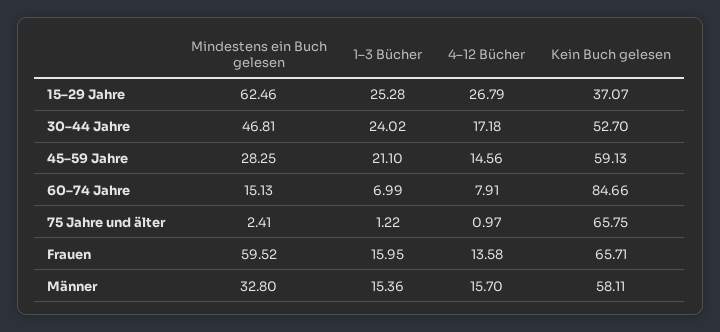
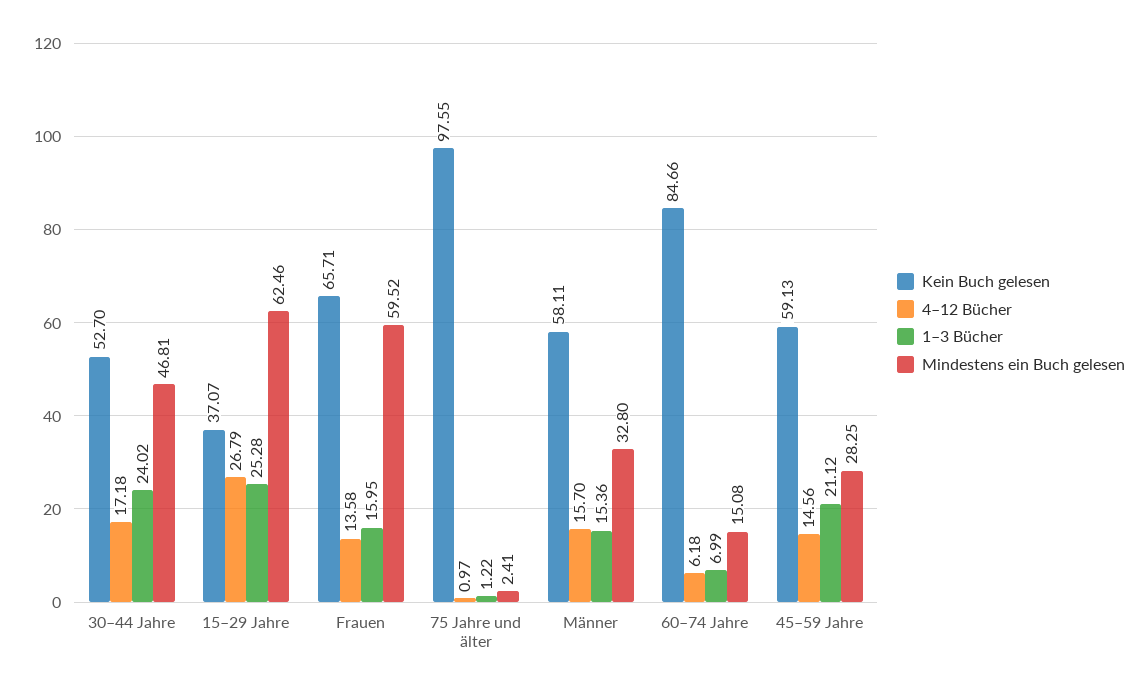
  {
    "Mindestens ein Buch gelesen": {
      "15–29 Jahre": 62.46,
      "30–44 Jahre": 46.81,
      "45–59 Jahre": 28.25,
-     "60–74 Jahre": 15.13,
+     "60–74 Jahre": 15.08,
      "75 Jahre und älter": 2.41,
      "Frauen": 59.52,
      "Männer": 32.8
    },
    "1–3 Bücher": {
      "15–29 Jahre": 25.28,
      "30–44 Jahre": 24.02,
-     "45–59 Jahre": 21.1,
+     "45–59 Jahre": 21.12,
      "60–74 Jahre": 6.99,
      "75 Jahre und älter": 1.22,
      "Frauen": 15.95,
      "Männer": 15.36
    },
    "4–12 Bücher": {
      "15–29 Jahre": 26.79,
      "30–44 Jahre": 17.18,
      "45–59 Jahre": 14.56,
-     "60–74 Jahre": 7.91,
+     "60–74 Jahre": 6.18,
      "75 Jahre und älter": 0.97,
      "Frauen": 13.58,
      "Männer": 15.7
    },
    "Kein Buch gelesen": {
      "15–29 Jahre": 37.07,
      "30–44 Jahre": 52.7,
      "45–59 Jahre": 59.13,
      "60–74 Jahre": 84.66,
-     "75 Jahre und älter": 65.75,
+     "75 Jahre und älter": 97.55,
      "Frauen": 65.71,
      "Männer": 58.11
    }
  }

